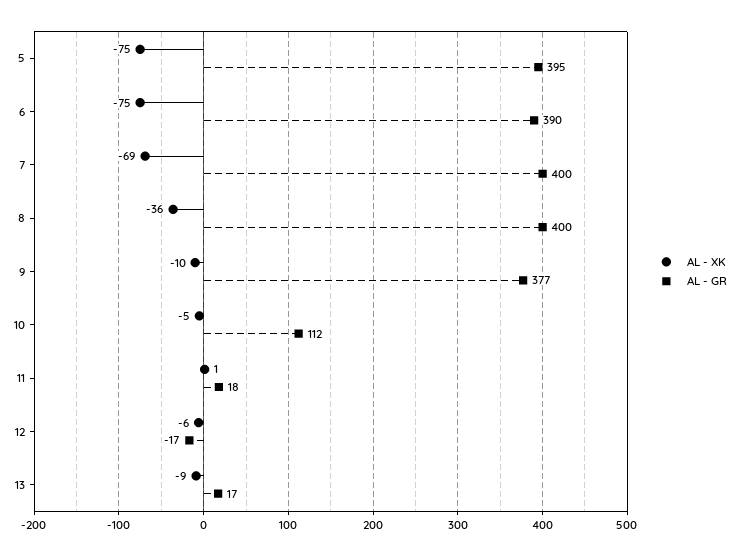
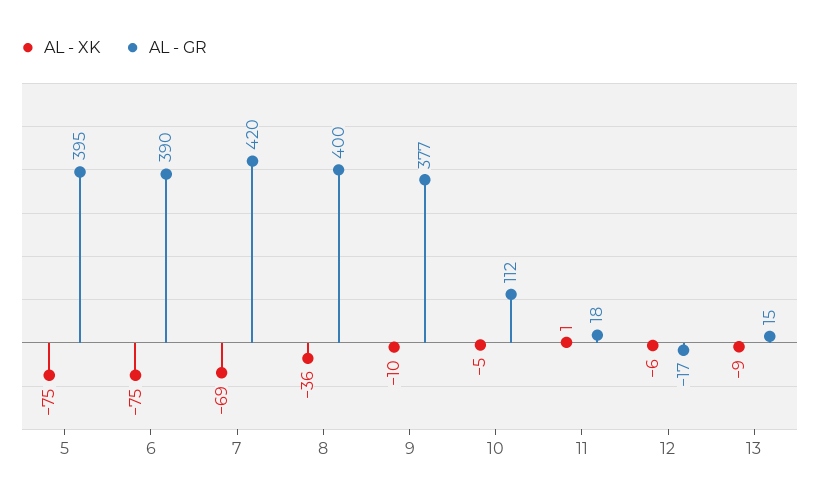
  {
    "AL - XK": {
      "5": -75,
      "6": -75,
      "7": -69,
      "8": -36,
      "9": -10,
      "10": -5,
      "11": 1,
      "12": -6,
      "13": -9
    },
    "AL - GR": {
      "5": 395,
      "6": 390,
-     "7": 400,
+     "7": 420,
      "8": 400,
      "9": 377,
      "10": 112,
      "11": 18,
      "12": -17,
-     "13": 17
+     "13": 15
    }
  }

